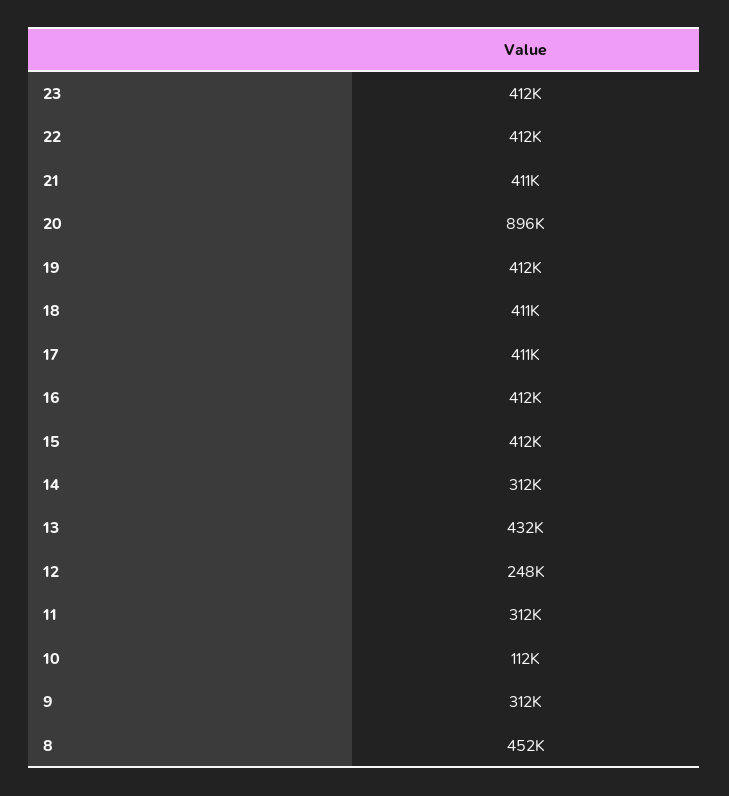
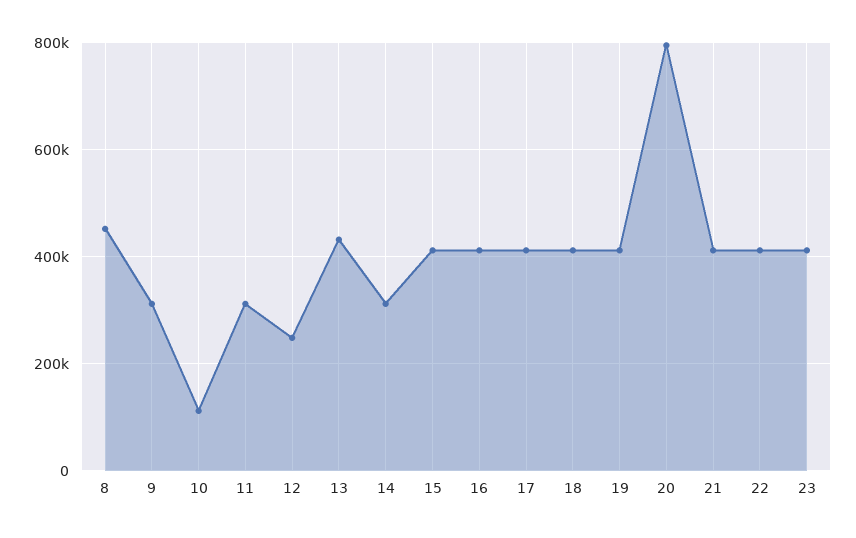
  {
    "23": 412000,
    "22": 412000,
    "21": 411000,
-   "20": 896000,
+   "20": 800000,
    "19": 412000,
    "18": 411000,
    "17": 411000,
    "16": 412000,
    "15": 412000,
    "14": 312000,
    "13": 432000,
    "12": 248000,
    "11": 312000,
    "10": 112000,
    "9": 312000,
    "8": 452000
  }

